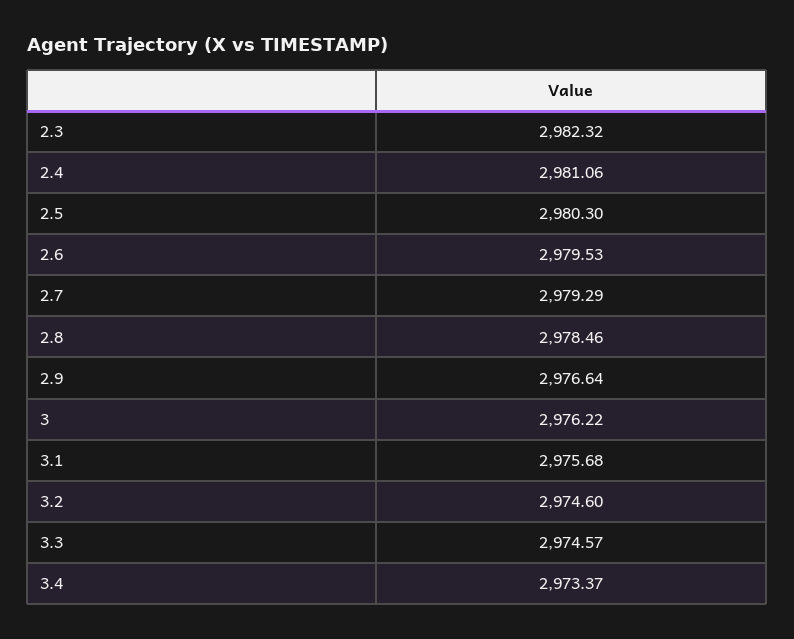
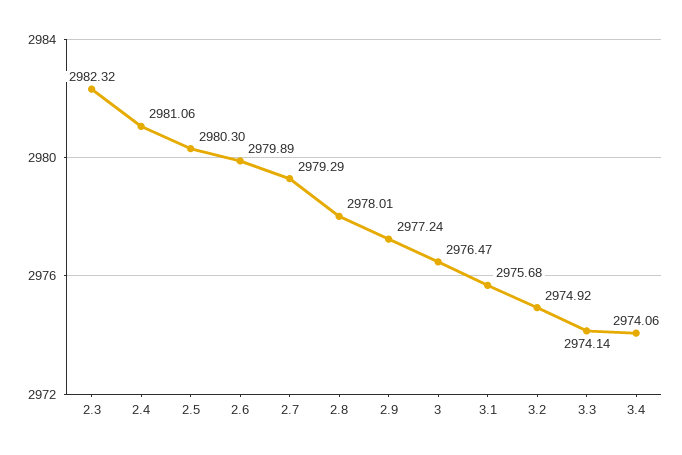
  {
    "2.3": 2982.32,
    "2.4": 2981.06,
    "2.5": 2980.3,
-   "2.6": 2979.53,
+   "2.6": 2979.89,
    "2.7": 2979.29,
-   "2.8": 2978.46,
+   "2.8": 2978.01,
-   "2.9": 2976.64,
+   "2.9": 2977.24,
-   "3": 2976.22,
+   "3": 2976.47,
    "3.1": 2975.68,
-   "3.2": 2974.6,
+   "3.2": 2974.92,
-   "3.3": 2974.57,
+   "3.3": 2974.14,
-   "3.4": 2973.37
+   "3.4": 2974.06
  }

